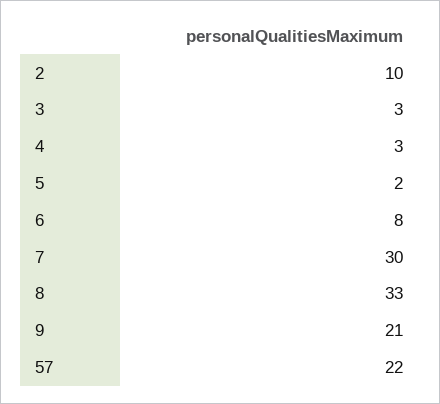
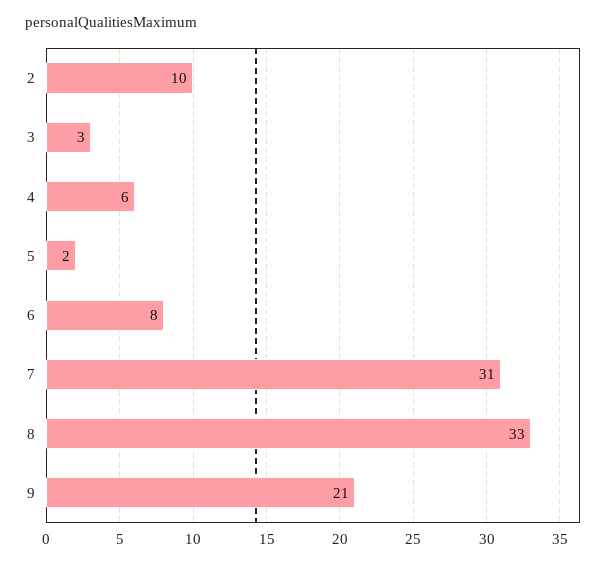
  {
    "2": 10,
    "3": 3,
-   "4": 3,
+   "4": 6,
    "5": 2,
    "6": 8,
-   "7": 30,
+   "7": 31,
    "8": 33,
-   "9": 21,
+   "9": 21
-   "57": 22
  }

